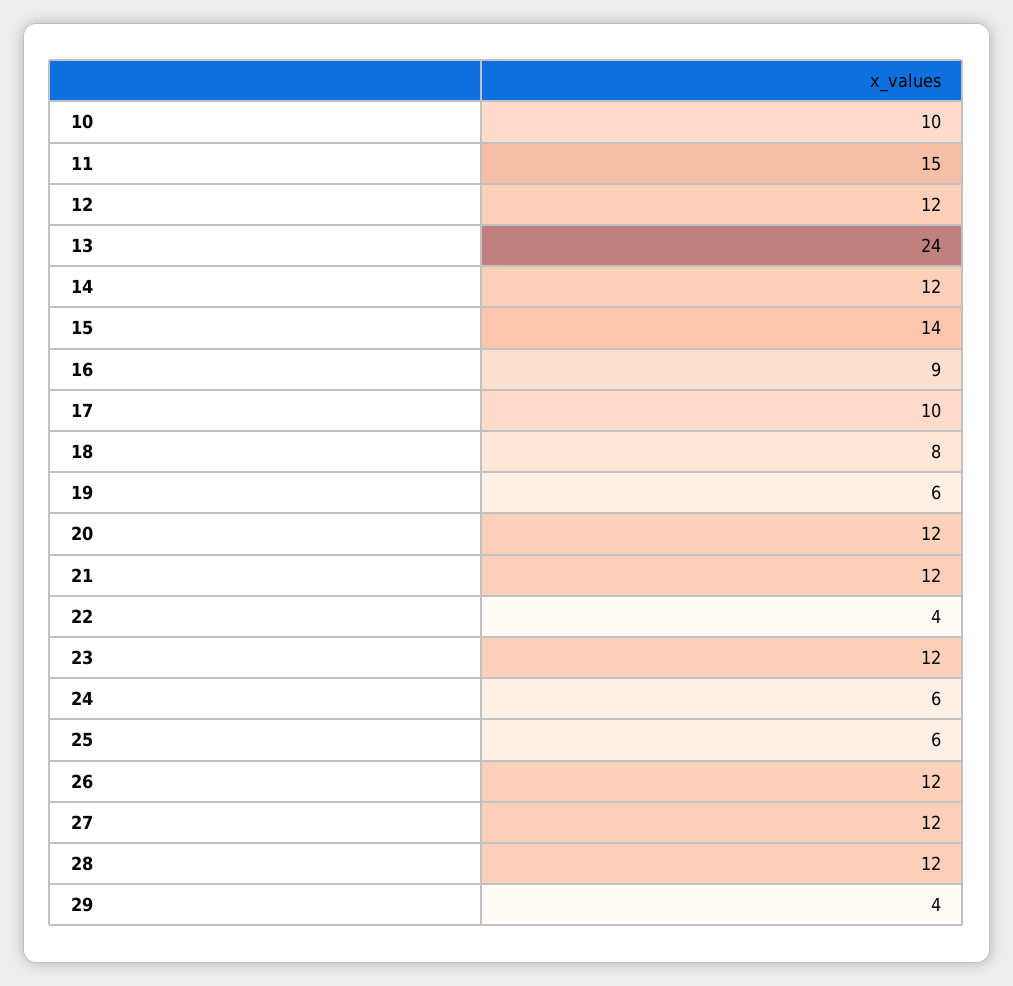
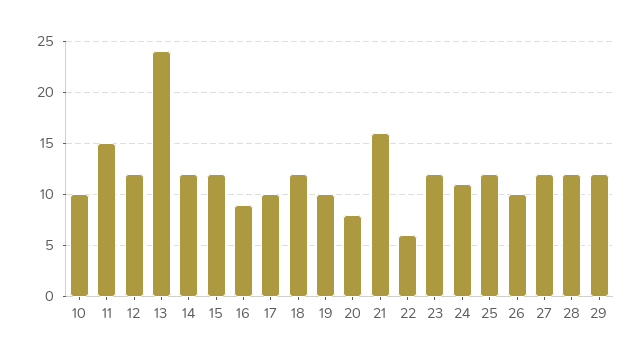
  {
    "10": 10,
    "11": 15,
    "12": 12,
    "13": 24,
    "14": 12,
-   "15": 14,
+   "15": 12,
    "16": 9,
    "17": 10,
-   "18": 8,
+   "18": 12,
-   "19": 6,
+   "19": 10,
-   "20": 12,
+   "20": 8,
-   "21": 12,
+   "21": 16,
-   "22": 4,
+   "22": 6,
    "23": 12,
-   "24": 6,
+   "24": 11,
-   "25": 6,
+   "25": 12,
-   "26": 12,
+   "26": 10,
    "27": 12,
    "28": 12,
-   "29": 4
+   "29": 12
  }

